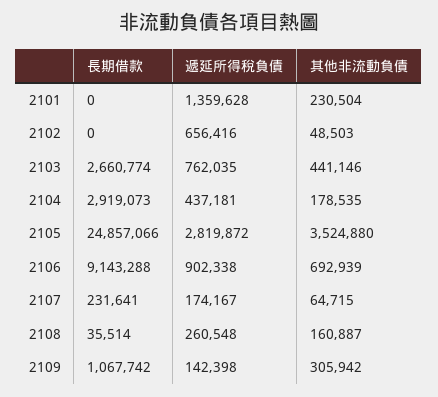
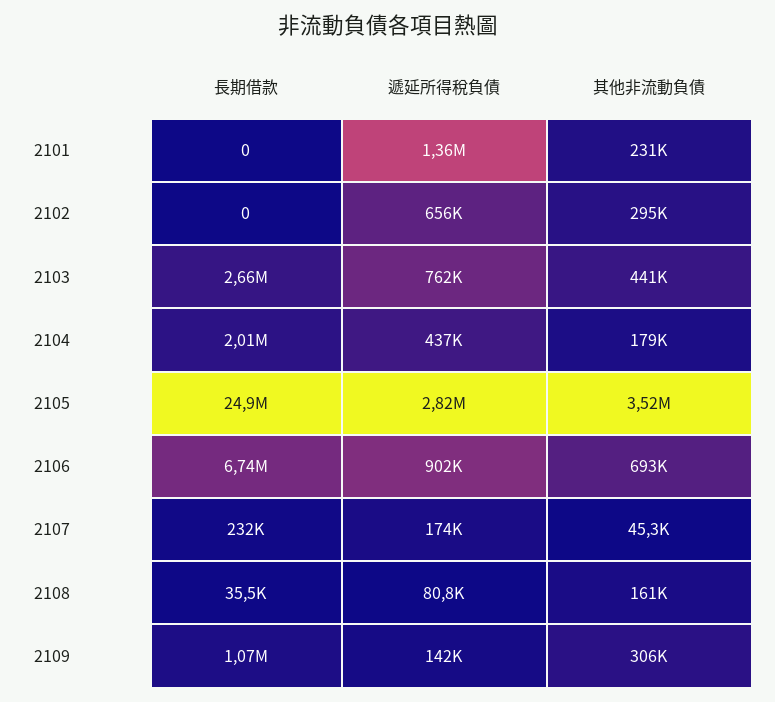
  {
    "長期借款": {
      "2101": 0,
      "2102": 0,
      "2103": 2660774,
-     "2104": 2919073,
+     "2104": 2010000,
      "2105": 24857066,
-     "2106": 9143288,
+     "2106": 6740000,
      "2107": 231641,
      "2108": 35514,
      "2109": 1067742
    },
    "遞延所得稅負債": {
      "2101": 1359628,
      "2102": 656416,
      "2103": 762035,
      "2104": 437181,
      "2105": 2819872,
      "2106": 902338,
      "2107": 174167,
-     "2108": 260548,
+     "2108": 80800,
      "2109": 142398
    },
    "其他非流動負債": {
      "2101": 230504,
-     "2102": 48503,
+     "2102": 295000,
      "2103": 441146,
      "2104": 178535,
      "2105": 3524880,
      "2106": 692939,
-     "2107": 64715,
+     "2107": 45300,
      "2108": 160887,
      "2109": 305942
    }
  }

